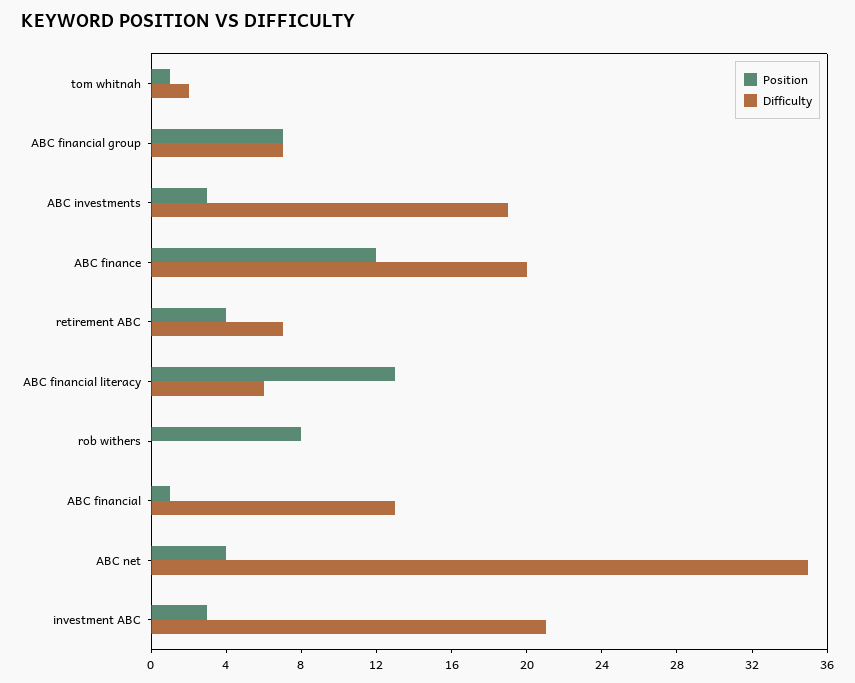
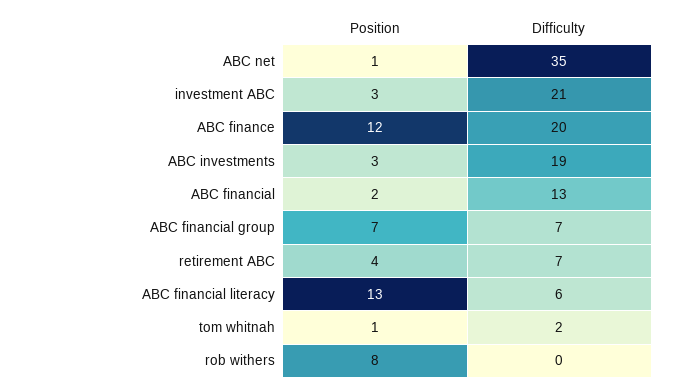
  {
    "Position": {
      "tom whitnah": 1,
      "ABC financial group": 7,
      "ABC investments": 3,
      "ABC finance": 12,
      "retirement ABC": 4,
      "ABC financial literacy": 13,
      "rob withers": 8,
-     "ABC financial": 1,
+     "ABC financial": 2,
-     "ABC net": 4,
+     "ABC net": 1,
      "investment ABC": 3
    },
    "Difficulty": {
      "tom whitnah": 2,
      "ABC financial group": 7,
      "ABC investments": 19,
      "ABC finance": 20,
      "retirement ABC": 7,
      "ABC financial literacy": 6,
      "rob withers": 0,
      "ABC financial": 13,
      "ABC net": 35,
      "investment ABC": 21
    }
  }

